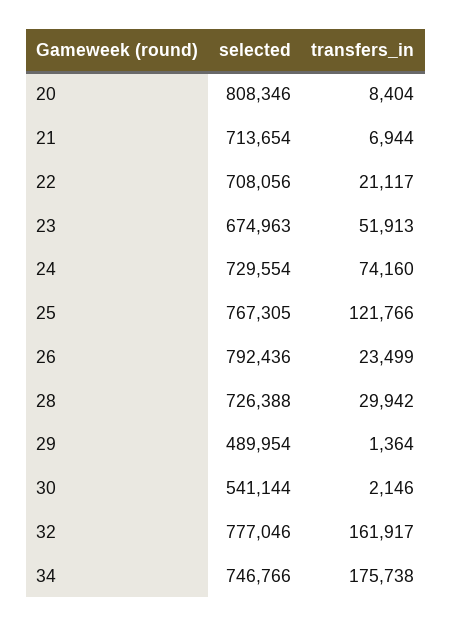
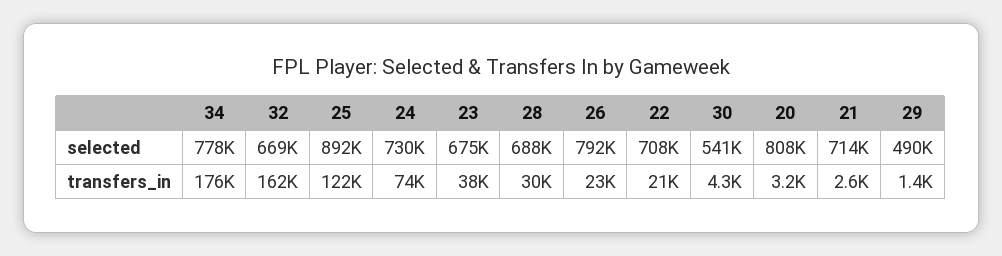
  {
    "selected": {
      "20": 808346,
      "21": 713654,
      "22": 708056,
      "23": 674963,
      "24": 729554,
-     "25": 767305,
+     "25": 892000,
      "26": 792436,
-     "28": 726388,
+     "28": 688000,
      "29": 489954,
      "30": 541144,
-     "32": 777046,
+     "32": 669000,
-     "34": 746766
+     "34": 778000
    },
    "transfers_in": {
-     "20": 8404,
+     "20": 3200,
-     "21": 6944,
+     "21": 2600,
      "22": 21117,
-     "23": 51913,
+     "23": 38000,
      "24": 74160,
      "25": 121766,
      "26": 23499,
      "28": 29942,
      "29": 1364,
-     "30": 2146,
+     "30": 4300,
      "32": 161917,
      "34": 175738
    }
  }

